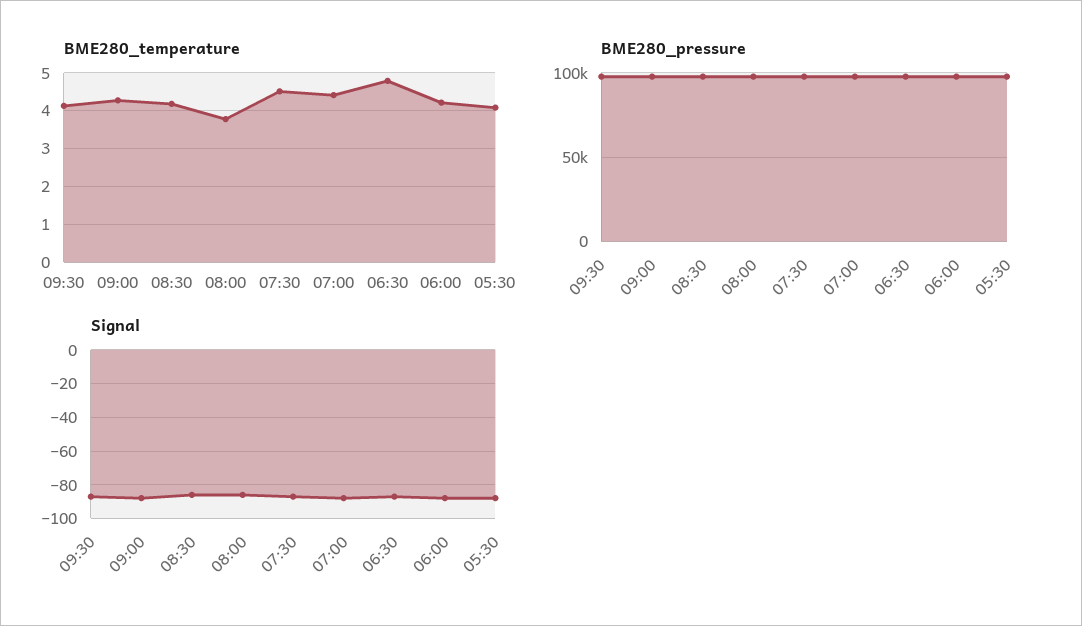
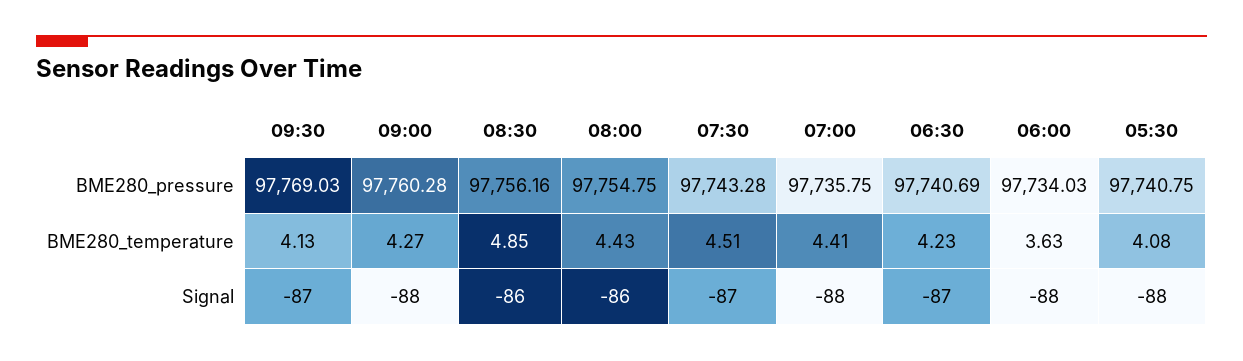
  {
    "BME280_temperature": {
      "09:30": 4.13,
      "09:00": 4.27,
-     "08:30": 4.2,
+     "08:30": 4.85,
-     "08:00": 3.8,
+     "08:00": 4.43,
      "07:30": 4.51,
      "07:00": 4.41,
-     "06:30": 4.8,
+     "06:30": 4.23,
-     "06:00": 4.2,
+     "06:00": 3.63,
      "05:30": 4.08
    },
    "BME280_pressure": {
      "09:30": 97769.03,
      "09:00": 97760.28,
      "08:30": 97756.16,
      "08:00": 97754.75,
      "07:30": 97743.28,
      "07:00": 97735.75,
      "06:30": 97740.69,
      "06:00": 97734.03,
      "05:30": 97740.75
    },
    "Signal": {
      "09:30": -87,
      "09:00": -88,
      "08:30": -86,
      "08:00": -86,
      "07:30": -87,
      "07:00": -88,
      "06:30": -87,
      "06:00": -88,
      "05:30": -88
    }
  }

